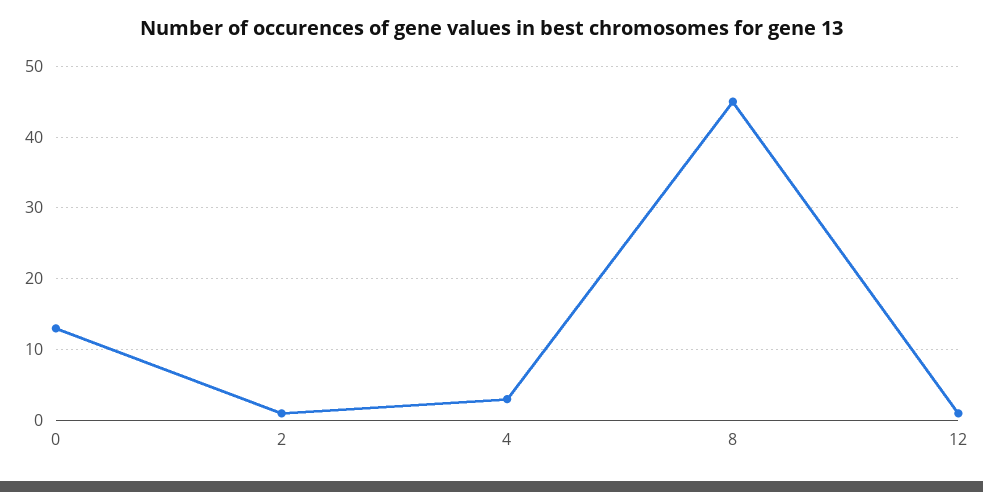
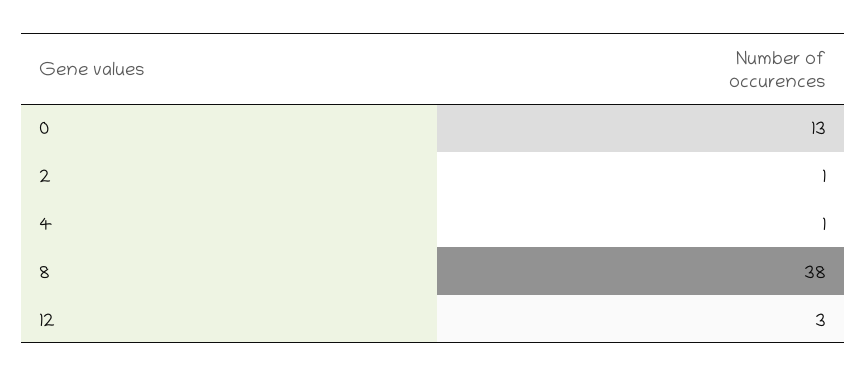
  {
    "0": 13,
    "2": 1,
-   "4": 3,
+   "4": 1,
-   "8": 45,
+   "8": 38,
-   "12": 1
+   "12": 3
  }

